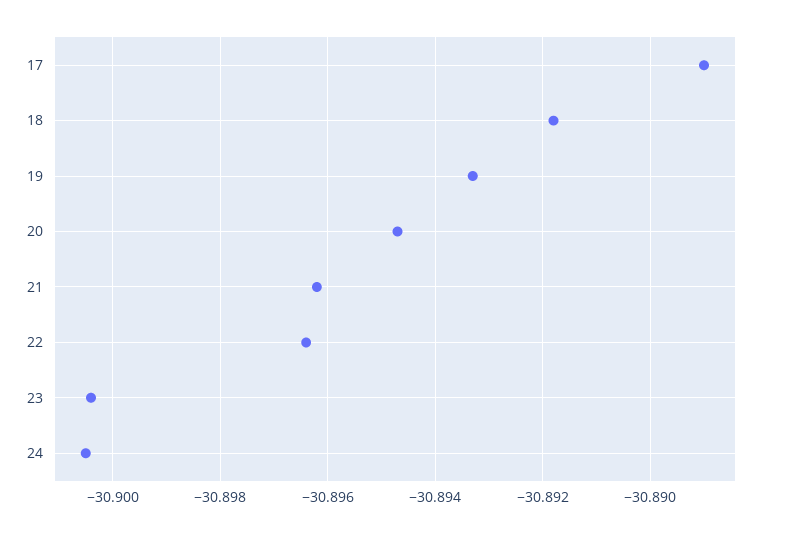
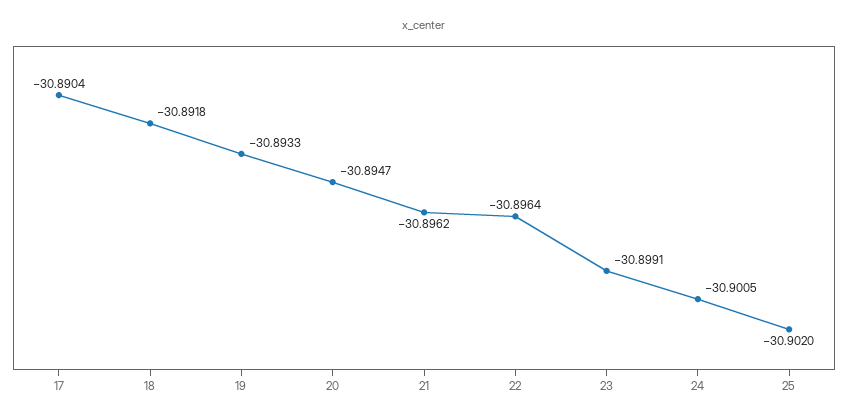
  {
-   "17": -30.889,
+   "17": -30.8904,
    "18": -30.8918,
    "19": -30.8933,
    "20": -30.8947,
    "21": -30.8962,
    "22": -30.8964,
-   "23": -30.9005,
+   "23": -30.8991,
-   "24": -30.9005
+   "24": -30.9005,
+   "25": -30.902
  }

